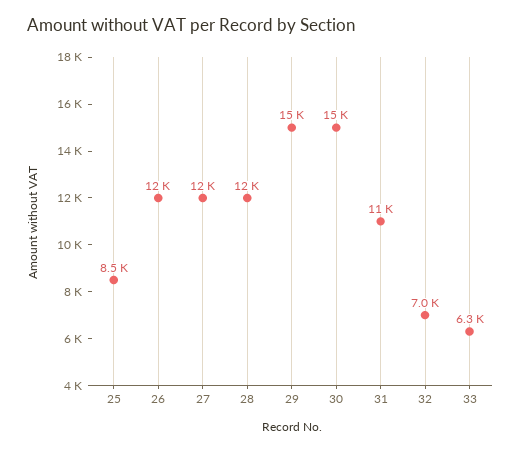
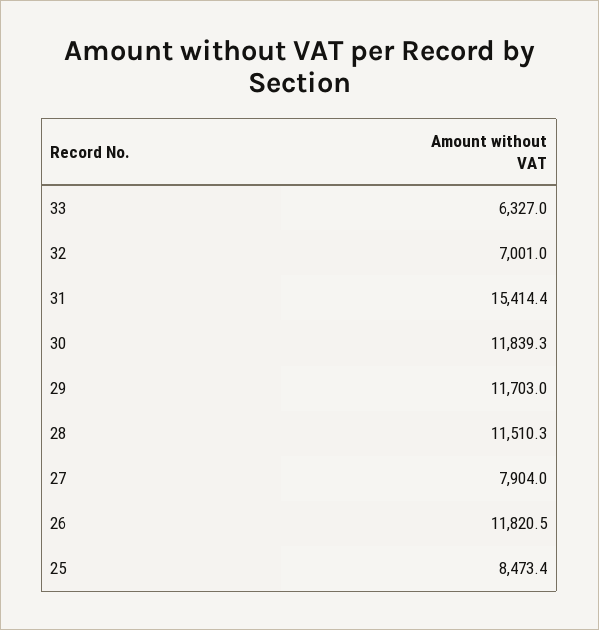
  {
    "25": 8473.4,
    "26": 11820.5,
-   "27": 12000,
+   "27": 7904,
    "28": 11510.3,
-   "29": 15000,
+   "29": 11703,
-   "30": 15000,
+   "30": 11839.3,
-   "31": 11000,
+   "31": 15414.4,
    "32": 7001,
    "33": 6327
  }

